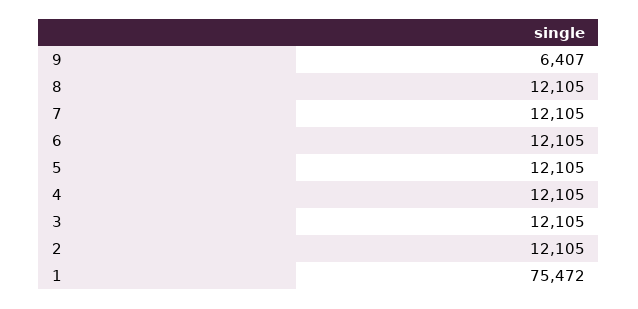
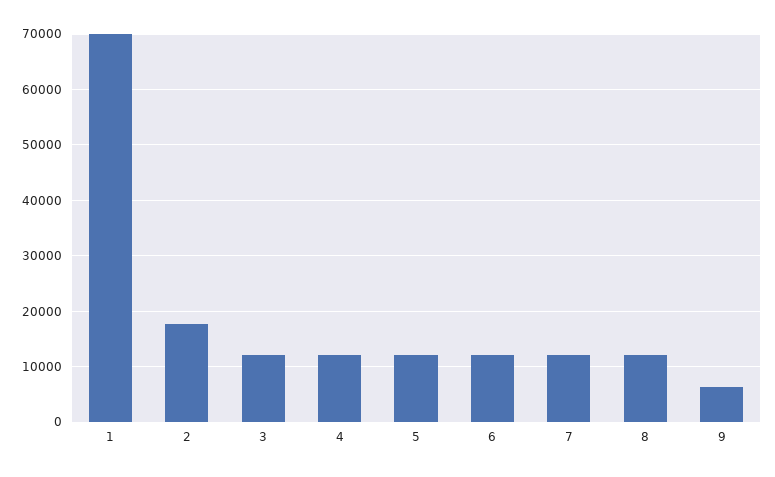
  {
    "9": 6407,
    "8": 12105,
    "7": 12105,
    "6": 12105,
    "5": 12105,
    "4": 12105,
    "3": 12105,
-   "2": 12105,
+   "2": 18000,
-   "1": 75472
+   "1": 70000
  }

